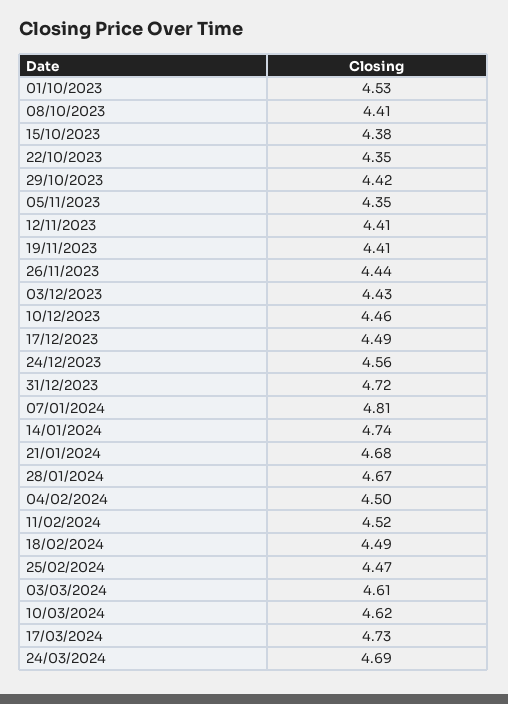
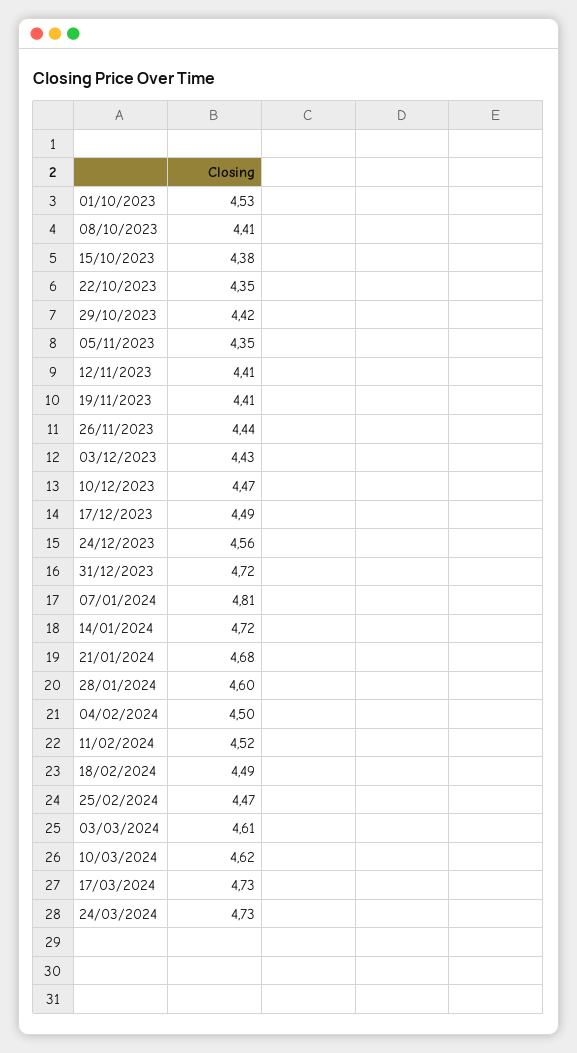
  {
    "01/10/2023": 4.53,
    "08/10/2023": 4.41,
    "15/10/2023": 4.38,
    "22/10/2023": 4.35,
    "29/10/2023": 4.42,
    "05/11/2023": 4.35,
    "12/11/2023": 4.41,
    "19/11/2023": 4.41,
    "26/11/2023": 4.44,
    "03/12/2023": 4.43,
-   "10/12/2023": 4.46,
+   "10/12/2023": 4.47,
    "17/12/2023": 4.49,
    "24/12/2023": 4.56,
    "31/12/2023": 4.72,
    "07/01/2024": 4.81,
-   "14/01/2024": 4.74,
+   "14/01/2024": 4.72,
    "21/01/2024": 4.68,
-   "28/01/2024": 4.67,
+   "28/01/2024": 4.6,
    "04/02/2024": 4.5,
    "11/02/2024": 4.52,
    "18/02/2024": 4.49,
    "25/02/2024": 4.47,
    "03/03/2024": 4.61,
    "10/03/2024": 4.62,
    "17/03/2024": 4.73,
-   "24/03/2024": 4.69
+   "24/03/2024": 4.73
  }

